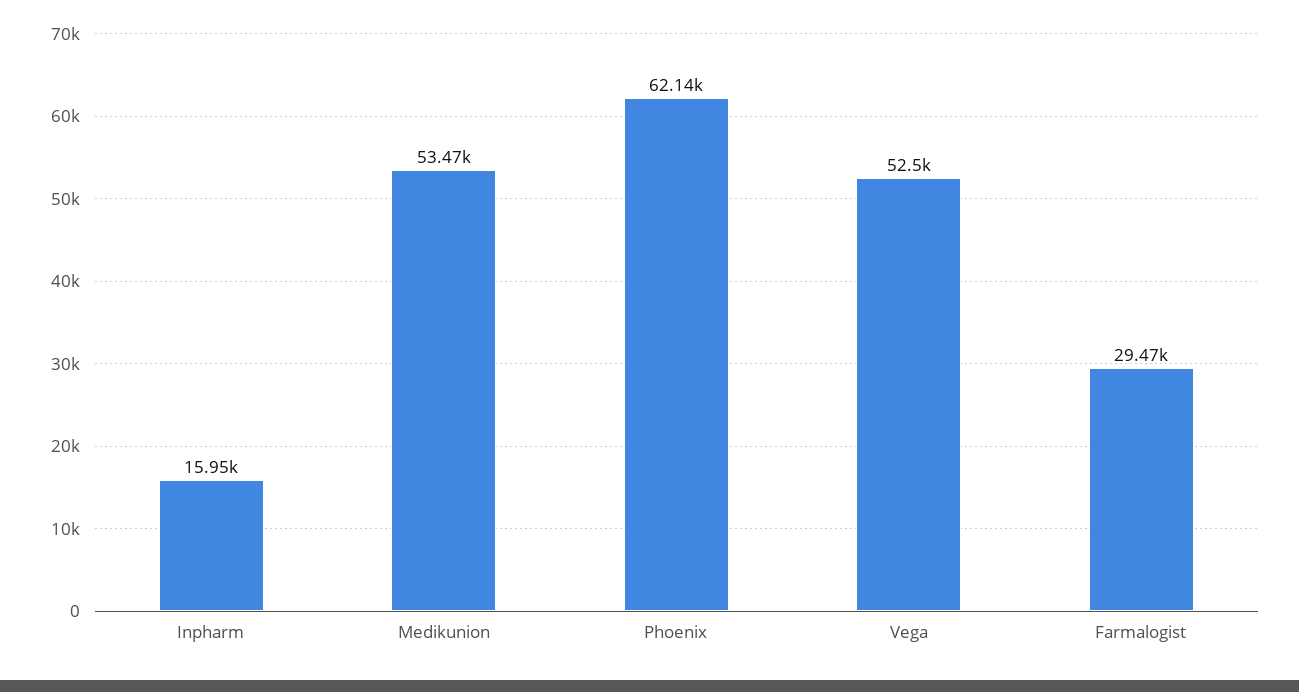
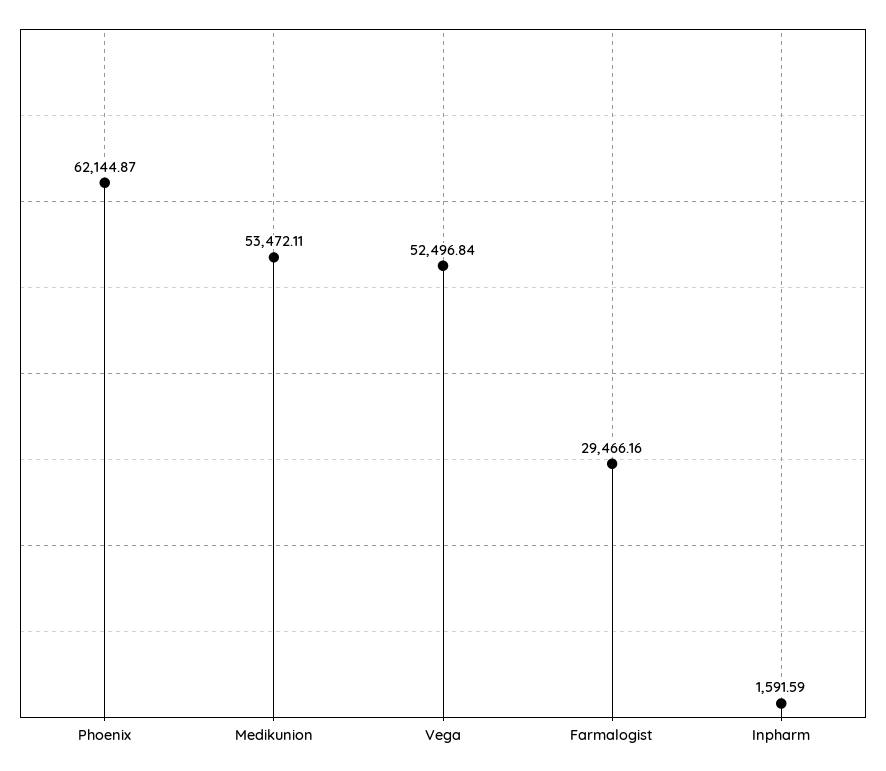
  {
-   "Inpharm": 15950,
+   "Inpharm": 1591.59,
    "Medikunion": 53472.11,
    "Phoenix": 62144.87,
    "Vega": 52496.84,
    "Farmalogist": 29466.16
  }

